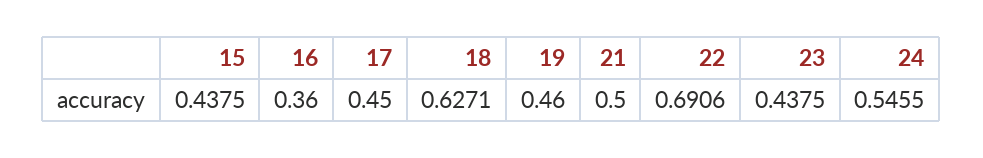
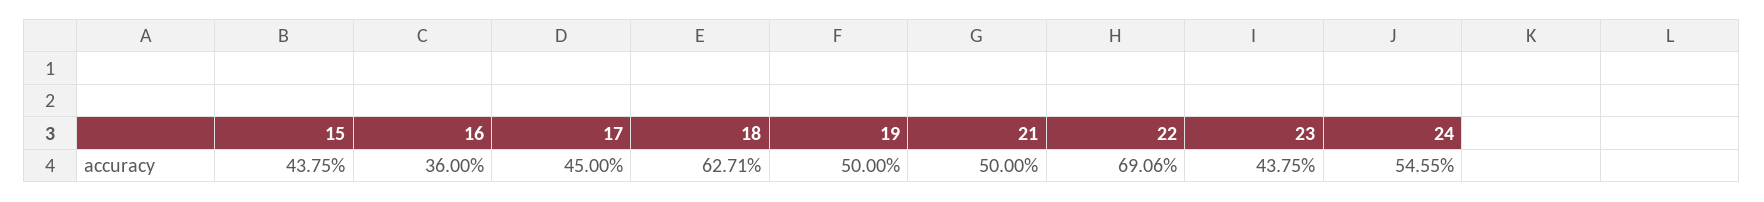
  {
    "15": 0.4375,
    "16": 0.36,
    "17": 0.45,
    "18": 0.6271,
-   "19": 0.46,
+   "19": 0.5,
    "21": 0.5,
    "22": 0.6906,
    "23": 0.4375,
    "24": 0.5455
  }

